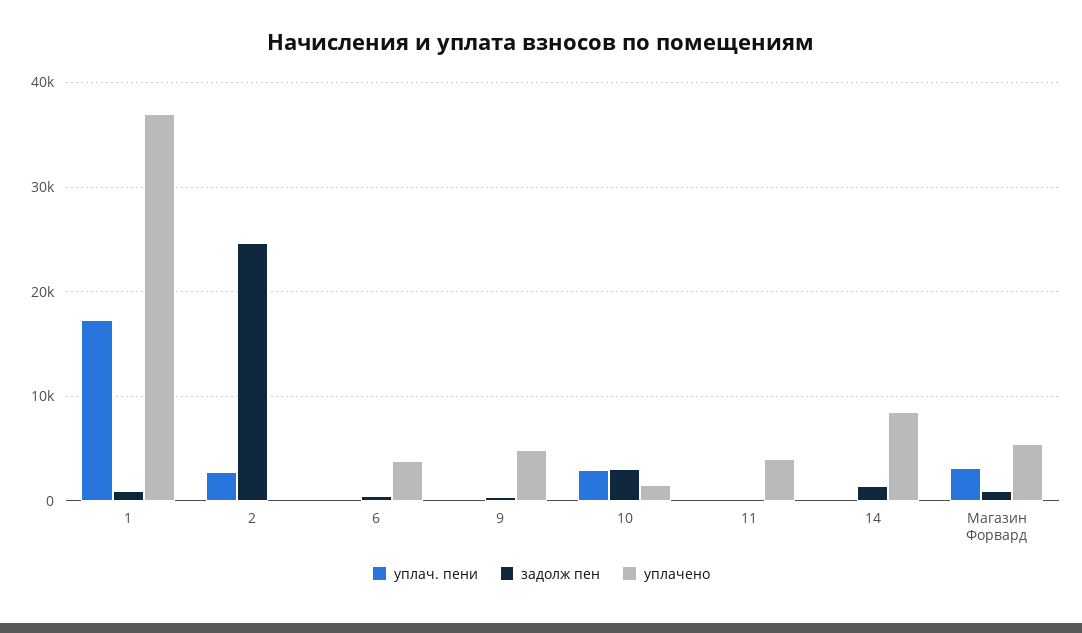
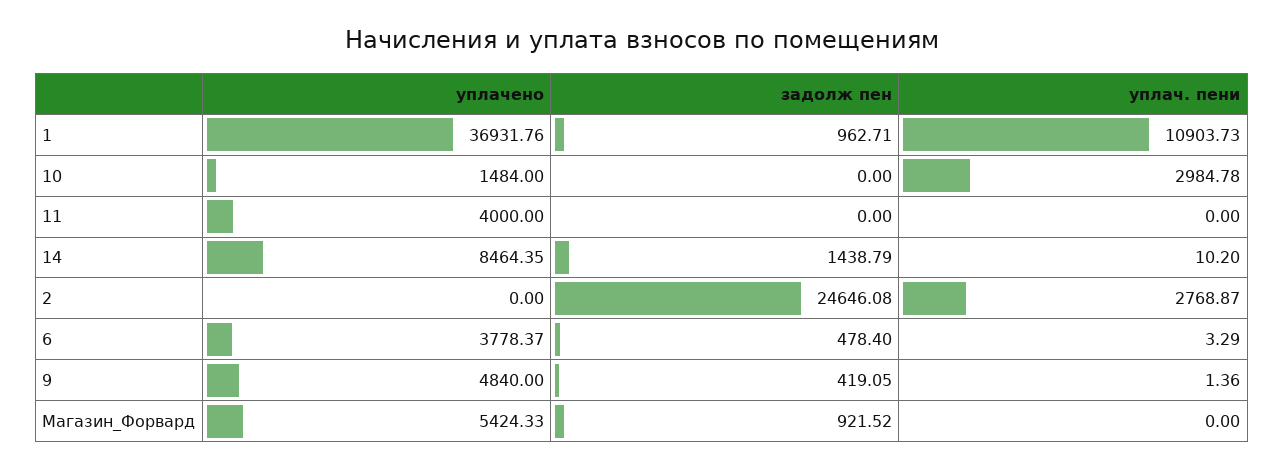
  {
    "уплач. пени": {
-     "1": 17000,
+     "1": 10903.73,
      "2": 2768.87,
      "6": 3.29,
      "9": 1.36,
      "10": 2984.78,
      "11": 0,
      "14": 10.2,
-     "Магазин Форвард": 3000
+     "Магазин Форвард": 0
    },
    "задолж пен": {
      "1": 962.71,
      "2": 24646.08,
      "6": 478.4,
      "9": 419.05,
-     "10": 3000,
+     "10": 0,
      "11": 0,
      "14": 1438.79,
      "Магазин Форвард": 921.52
    },
    "уплачено": {
      "1": 36931.76,
      "2": 0,
      "6": 3778.37,
      "9": 4840,
      "10": 1484,
      "11": 4000,
      "14": 8464.35,
      "Магазин Форвард": 5424.33
    }
  }

